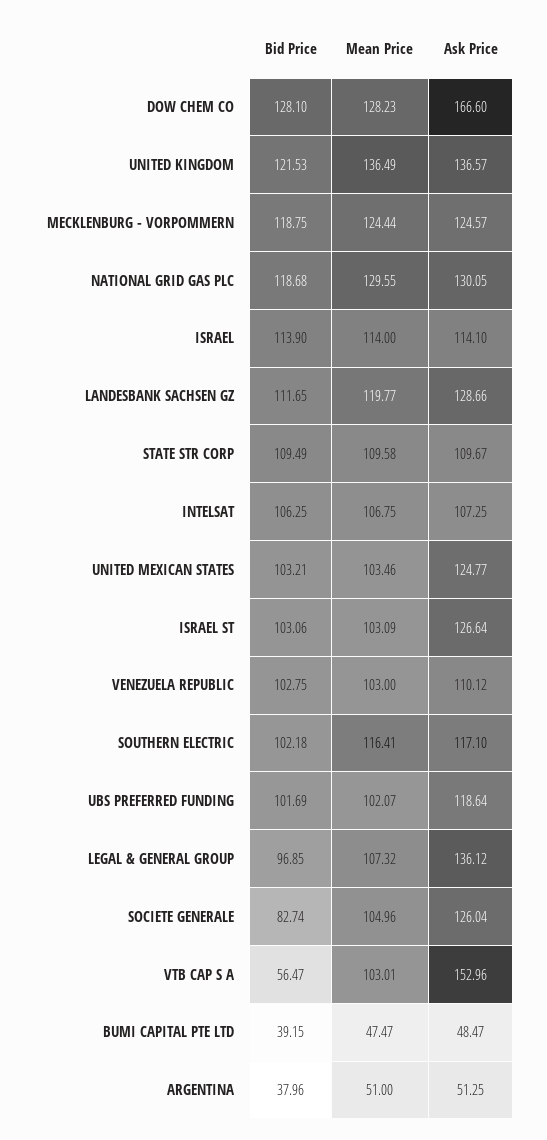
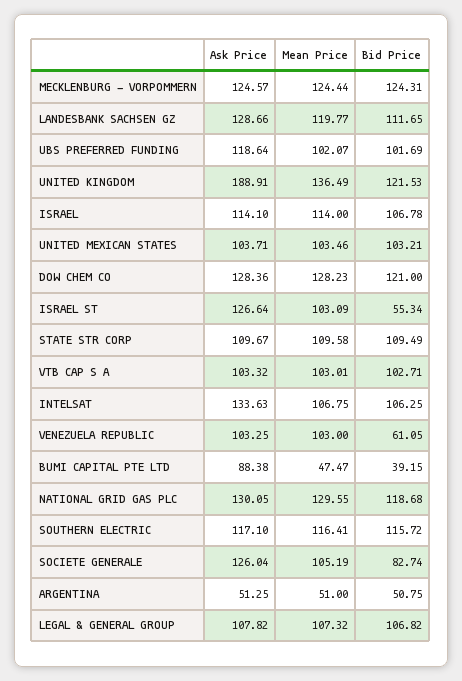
  {
    "Bid Price": {
-     "DOW CHEM CO": 128.1,
+     "DOW CHEM CO": 121,
      "UNITED KINGDOM": 121.53,
-     "MECKLENBURG - VORPOMMERN": 118.75,
+     "MECKLENBURG - VORPOMMERN": 124.31,
      "NATIONAL GRID GAS PLC": 118.68,
-     "ISRAEL": 113.9,
+     "ISRAEL": 106.78,
      "LANDESBANK SACHSEN GZ": 111.65,
      "STATE STR CORP": 109.49,
      "INTELSAT": 106.25,
      "UNITED MEXICAN STATES": 103.21,
-     "ISRAEL ST": 103.06,
+     "ISRAEL ST": 55.34,
-     "VENEZUELA REPUBLIC": 102.75,
+     "VENEZUELA REPUBLIC": 61.05,
-     "SOUTHERN ELECTRIC": 102.18,
+     "SOUTHERN ELECTRIC": 115.72,
      "UBS PREFERRED FUNDING": 101.69,
-     "LEGAL & GENERAL GROUP": 96.85,
+     "LEGAL & GENERAL GROUP": 106.82,
      "SOCIETE GENERALE": 82.74,
-     "VTB CAP S A": 56.47,
+     "VTB CAP S A": 102.71,
      "BUMI CAPITAL PTE LTD": 39.15,
-     "ARGENTINA": 37.96
+     "ARGENTINA": 50.75
    },
    "Mean Price": {
      "DOW CHEM CO": 128.23,
      "UNITED KINGDOM": 136.49,
      "MECKLENBURG - VORPOMMERN": 124.44,
      "NATIONAL GRID GAS PLC": 129.55,
      "ISRAEL": 114,
      "LANDESBANK SACHSEN GZ": 119.77,
      "STATE STR CORP": 109.58,
      "INTELSAT": 106.75,
      "UNITED MEXICAN STATES": 103.46,
      "ISRAEL ST": 103.09,
      "VENEZUELA REPUBLIC": 103,
      "SOUTHERN ELECTRIC": 116.41,
      "UBS PREFERRED FUNDING": 102.07,
      "LEGAL & GENERAL GROUP": 107.32,
-     "SOCIETE GENERALE": 104.96,
+     "SOCIETE GENERALE": 105.19,
      "VTB CAP S A": 103.01,
      "BUMI CAPITAL PTE LTD": 47.47,
      "ARGENTINA": 51
    },
    "Ask Price": {
-     "DOW CHEM CO": 166.6,
+     "DOW CHEM CO": 128.36,
-     "UNITED KINGDOM": 136.57,
+     "UNITED KINGDOM": 188.91,
      "MECKLENBURG - VORPOMMERN": 124.57,
      "NATIONAL GRID GAS PLC": 130.05,
      "ISRAEL": 114.1,
      "LANDESBANK SACHSEN GZ": 128.66,
      "STATE STR CORP": 109.67,
-     "INTELSAT": 107.25,
+     "INTELSAT": 133.63,
-     "UNITED MEXICAN STATES": 124.77,
+     "UNITED MEXICAN STATES": 103.71,
      "ISRAEL ST": 126.64,
-     "VENEZUELA REPUBLIC": 110.12,
+     "VENEZUELA REPUBLIC": 103.25,
      "SOUTHERN ELECTRIC": 117.1,
      "UBS PREFERRED FUNDING": 118.64,
-     "LEGAL & GENERAL GROUP": 136.12,
+     "LEGAL & GENERAL GROUP": 107.82,
      "SOCIETE GENERALE": 126.04,
-     "VTB CAP S A": 152.96,
+     "VTB CAP S A": 103.32,
-     "BUMI CAPITAL PTE LTD": 48.47,
+     "BUMI CAPITAL PTE LTD": 88.38,
      "ARGENTINA": 51.25
    }
  }

